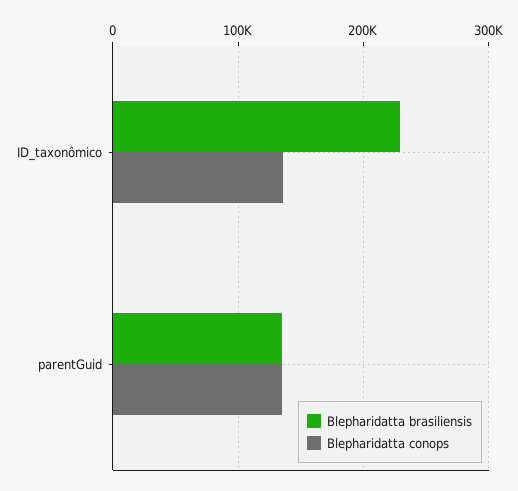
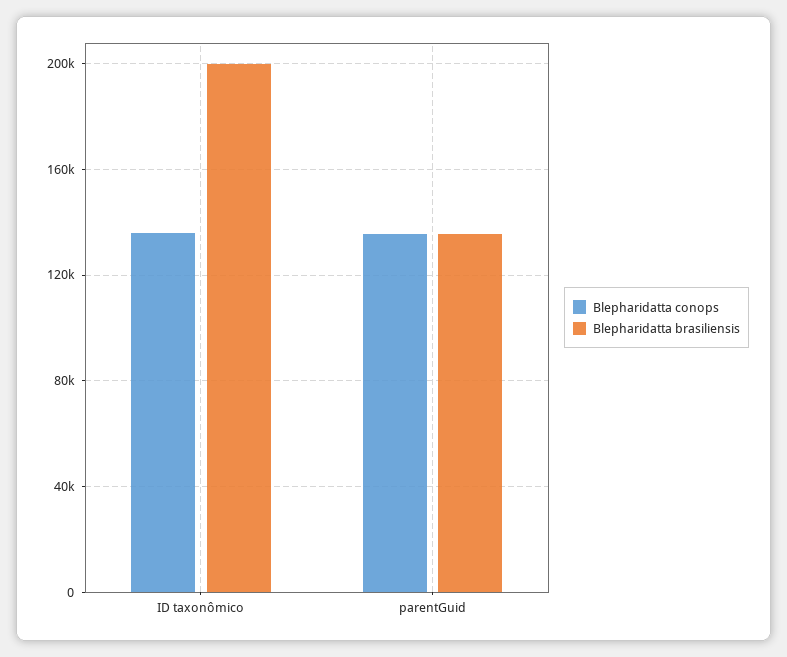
  {
    "Blepharidatta brasiliensis": {
-     "ID_taxonômico": 230000,
+     "ID_taxonômico": 200000,
      "parentGuid": 135000
    },
    "Blepharidatta conops": {
      "ID_taxonômico": 135000,
      "parentGuid": 135000
    }
  }

